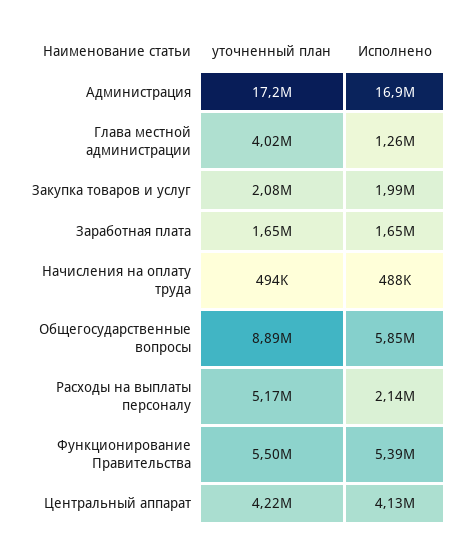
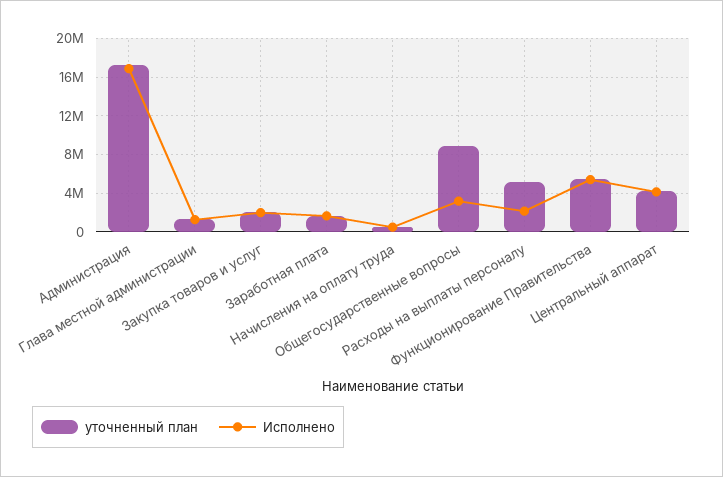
  {
    "уточненный план": {
      "Администрация": 17200000,
-     "Глава местной администрации": 4020000,
+     "Глава местной администрации": 1000000,
      "Закупка товаров и услуг": 2080000,
      "Заработная плата": 1650000,
      "Начисления на оплату труда": 494000,
      "Общегосударственные вопросы": 8890000,
      "Расходы на выплаты персоналу": 5170000,
      "Функционирование Правительства": 5500000,
      "Центральный аппарат": 4220000
    },
    "Исполнено": {
      "Администрация": 16900000,
      "Глава местной администрации": 1260000,
      "Закупка товаров и услуг": 1990000,
      "Заработная плата": 1650000,
      "Начисления на оплату труда": 488000,
-     "Общегосударственные вопросы": 5850000,
+     "Общегосударственные вопросы": 3000000,
      "Расходы на выплаты персоналу": 2140000,
      "Функционирование Правительства": 5390000,
      "Центральный аппарат": 4130000
    }
  }

